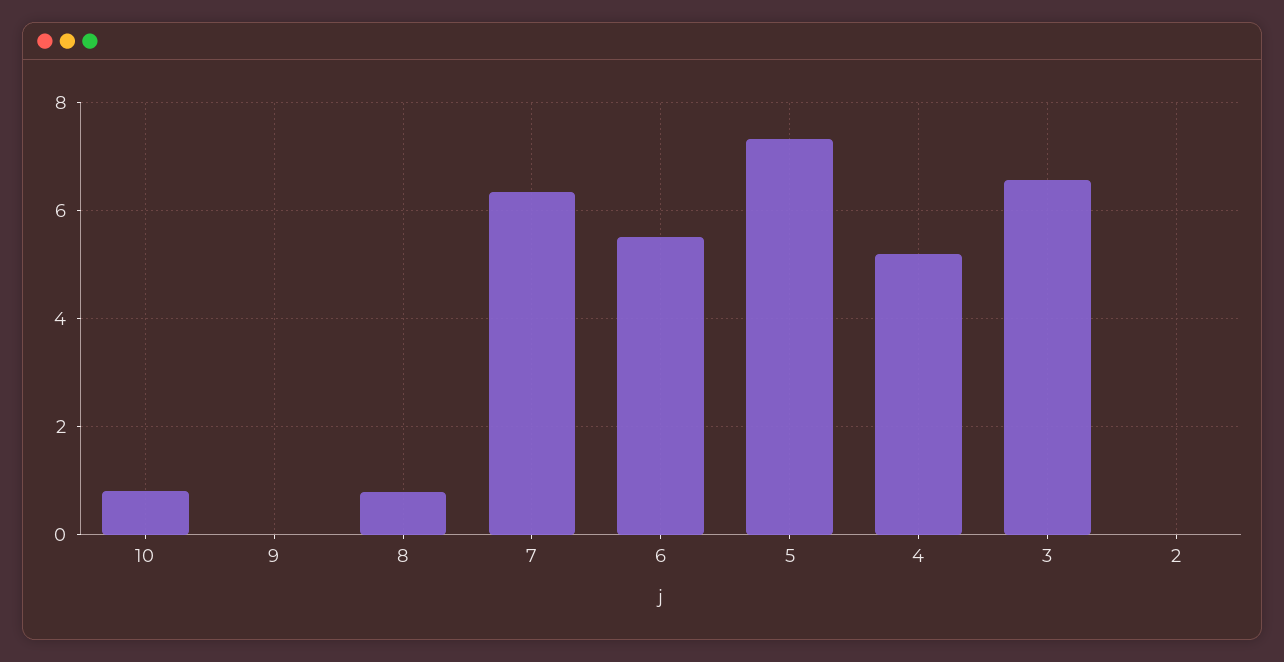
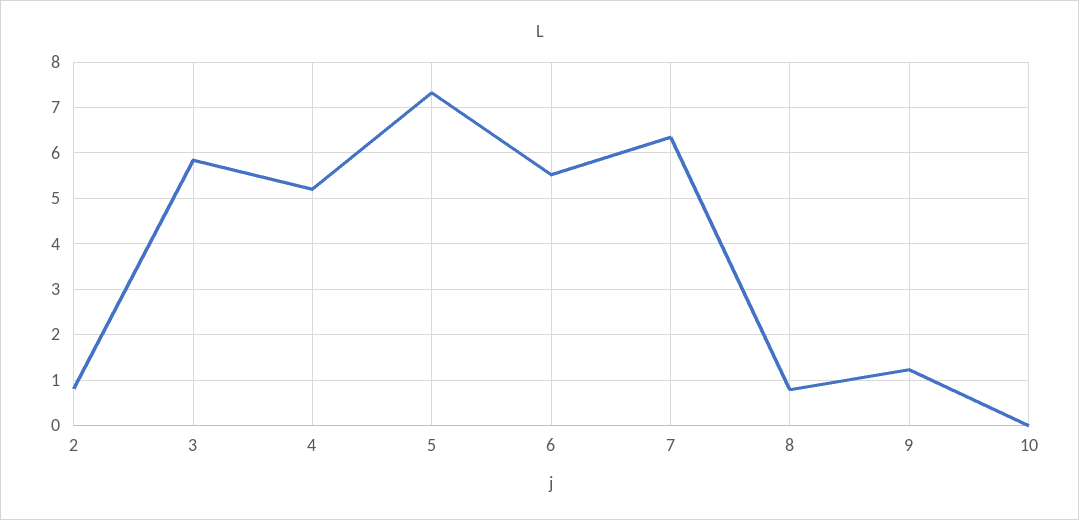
  {
-   "10": 0.8,
+   "10": 0,
-   "9": 0,
+   "9": 1.2,
    "8": 0.8,
    "7": 6.4,
    "6": 5.6,
    "5": 7.4,
    "4": 5.2,
-   "3": 6.6,
+   "3": 5.8,
-   "2": 0
+   "2": 0.8
  }

